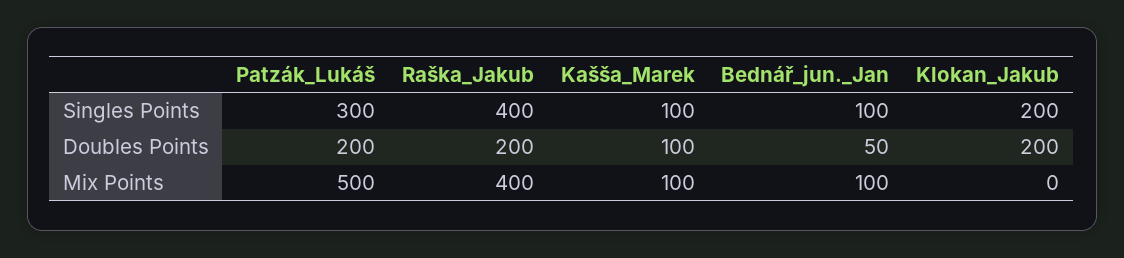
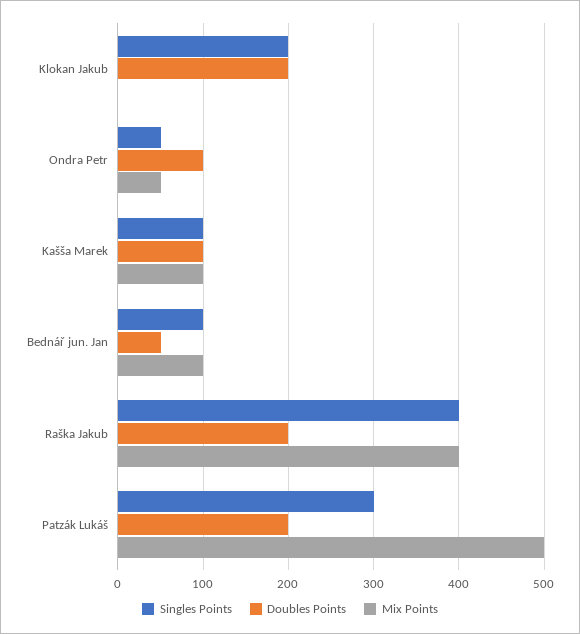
  {
    "Singles Points": {
      "Patzák_Lukáš": 300,
      "Raška_Jakub": 400,
      "Kašša_Marek": 100,
      "Bednář_jun._Jan": 100,
-     "Klokan_Jakub": 200
+     "Klokan_Jakub": 200,
+     "Ondra Petr": 50
    },
    "Doubles Points": {
      "Patzák_Lukáš": 200,
      "Raška_Jakub": 200,
      "Kašša_Marek": 100,
      "Bednář_jun._Jan": 50,
-     "Klokan_Jakub": 200
+     "Klokan_Jakub": 200,
+     "Ondra Petr": 100
    },
    "Mix Points": {
      "Patzák_Lukáš": 500,
      "Raška_Jakub": 400,
      "Kašša_Marek": 100,
      "Bednář_jun._Jan": 100,
-     "Klokan_Jakub": 0
+     "Klokan_Jakub": 0,
+     "Ondra Petr": 50
    }
  }

